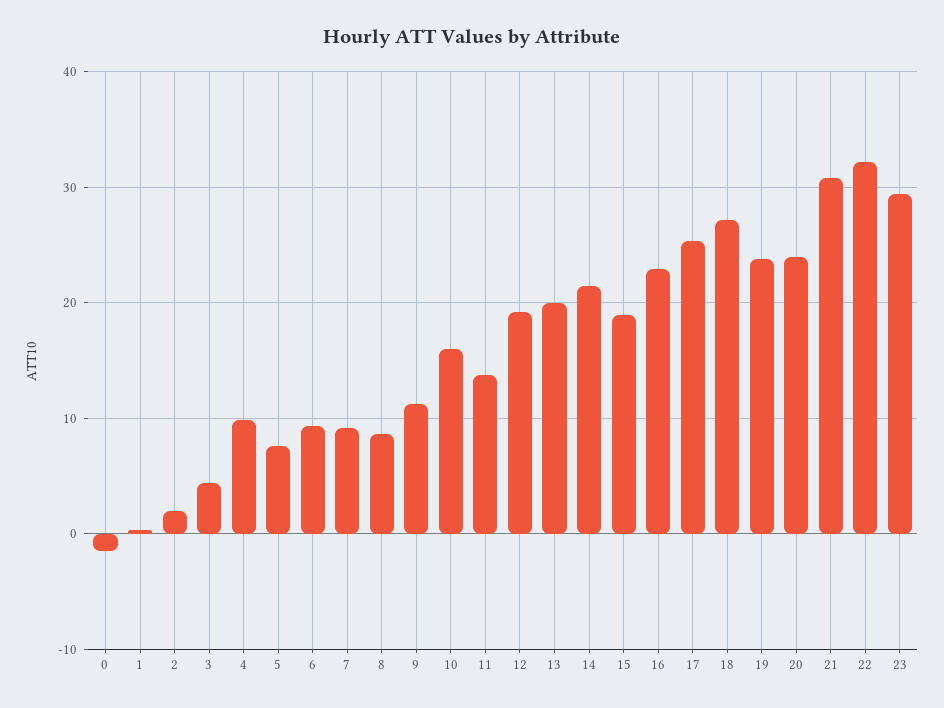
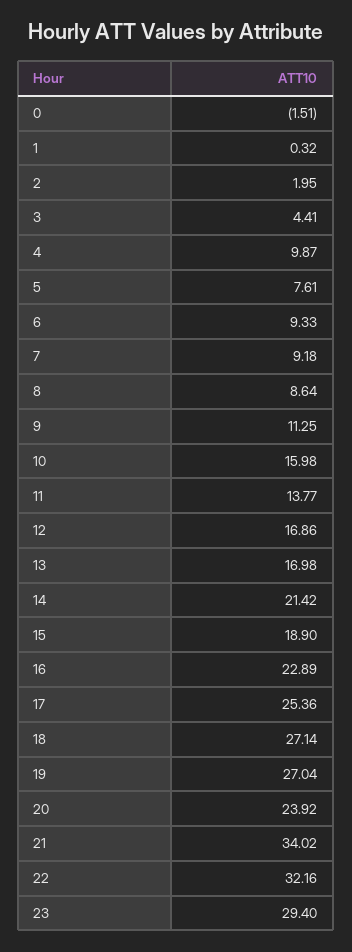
  {
    "0": -1.51,
    "1": 0.32,
    "2": 1.95,
    "3": 4.41,
    "4": 9.87,
    "5": 7.61,
    "6": 9.33,
    "7": 9.18,
    "8": 8.64,
    "9": 11.25,
    "10": 15.98,
    "11": 13.77,
-   "12": 19,
+   "12": 16.86,
-   "13": 20,
+   "13": 16.98,
    "14": 21.42,
    "15": 18.9,
    "16": 22.89,
    "17": 25.36,
    "18": 27.14,
-   "19": 24,
+   "19": 27.04,
    "20": 23.92,
-   "21": 31,
+   "21": 34.02,
    "22": 32.16,
    "23": 29.4
  }

